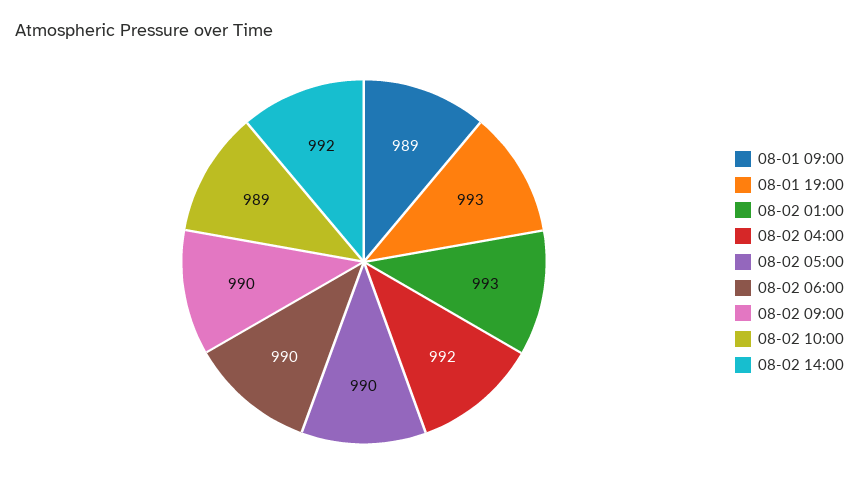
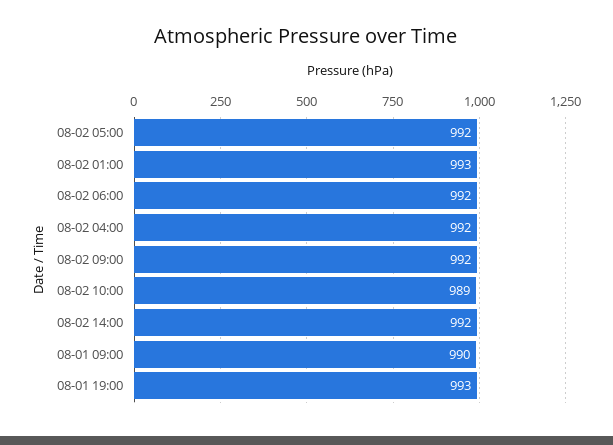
  {
-   "08-01 09:00": 989,
+   "08-01 09:00": 990,
    "08-01 19:00": 993,
    "08-02 01:00": 993,
    "08-02 04:00": 992,
-   "08-02 05:00": 990,
+   "08-02 05:00": 992,
-   "08-02 06:00": 990,
+   "08-02 06:00": 992,
-   "08-02 09:00": 990,
+   "08-02 09:00": 992,
    "08-02 10:00": 989,
    "08-02 14:00": 992
  }

